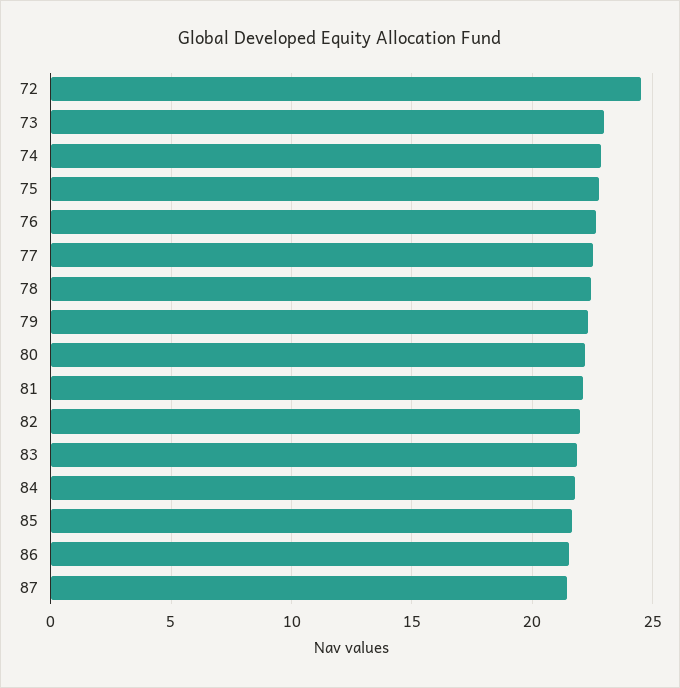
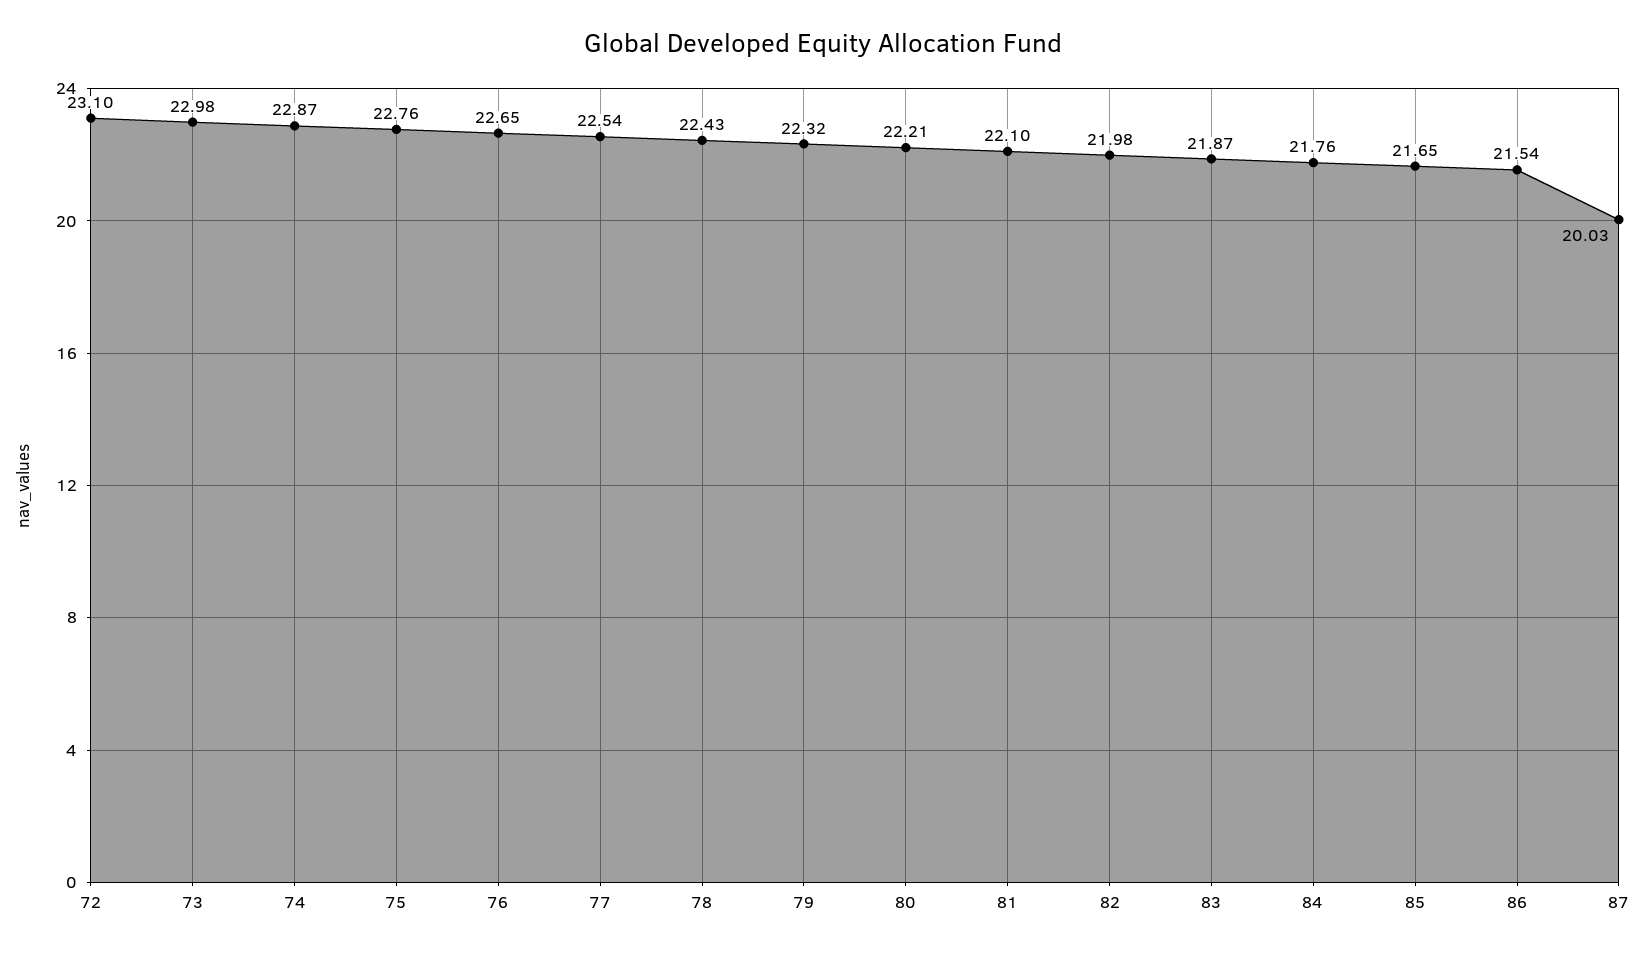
  {
-   "72": 24.5,
+   "72": 23.1,
    "73": 22.98,
    "74": 22.87,
    "75": 22.76,
    "76": 22.65,
    "77": 22.54,
    "78": 22.43,
    "79": 22.32,
    "80": 22.21,
    "81": 22.1,
    "82": 21.98,
    "83": 21.87,
    "84": 21.76,
    "85": 21.65,
    "86": 21.54,
-   "87": 21.5
+   "87": 20.03
  }

